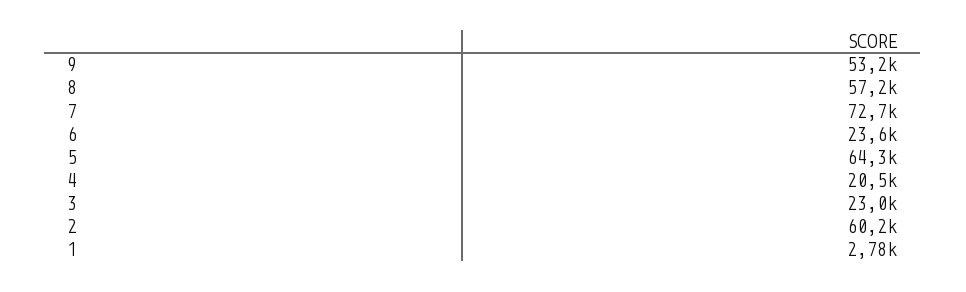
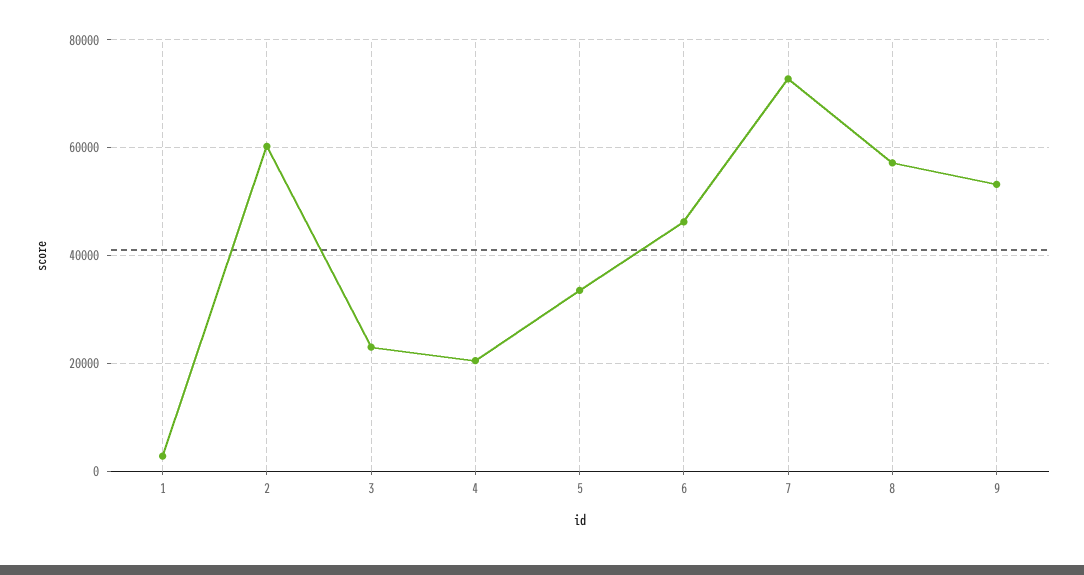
  {
    "9": 53200,
    "8": 57200,
    "7": 72700,
-   "6": 23600,
+   "6": 46000,
-   "5": 64300,
+   "5": 34000,
    "4": 20500,
    "3": 23000,
    "2": 60200,
    "1": 2780
  }

